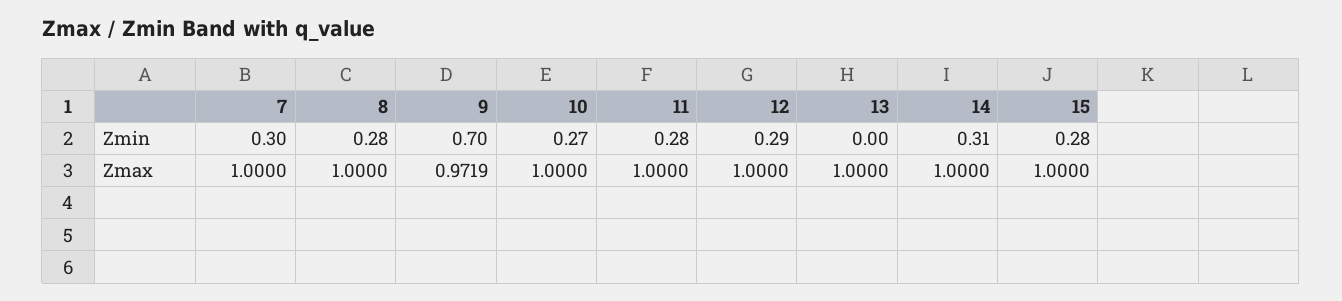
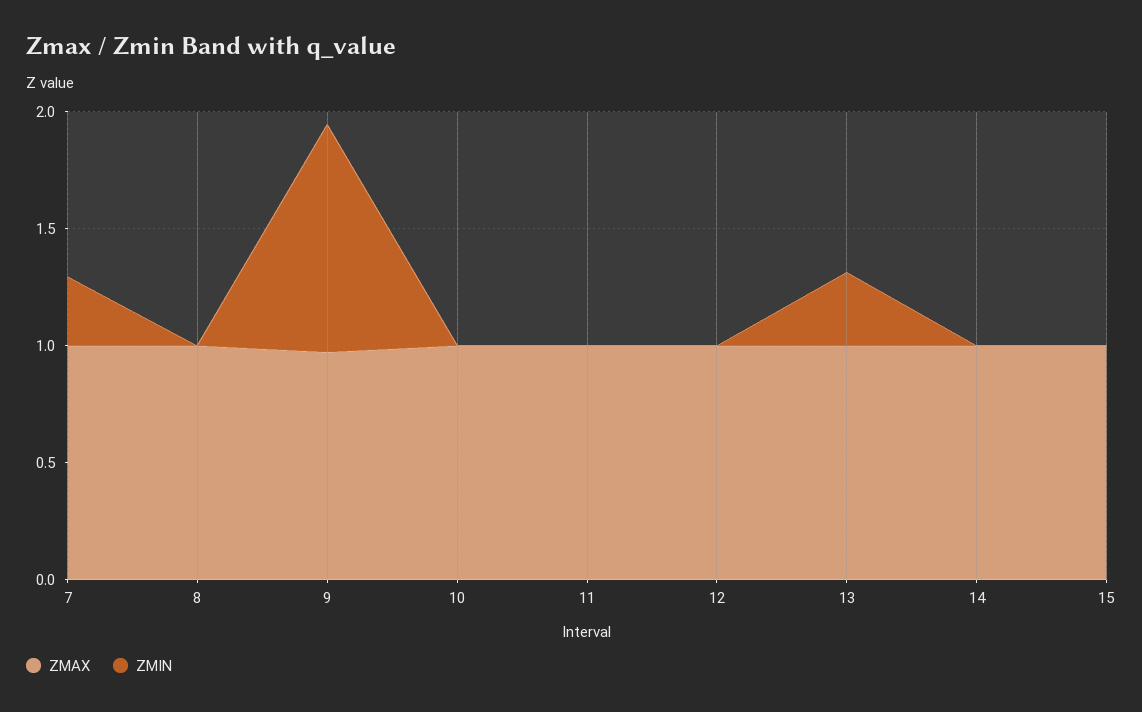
  {
    "Zmin": {
      "7": 0.3,
-     "8": 0.28,
+     "8": 0,
-     "9": 0.7,
+     "9": 1,
-     "10": 0.27,
+     "10": 0,
-     "11": 0.28,
+     "11": 0,
-     "12": 0.29,
+     "12": 0,
-     "13": 0,
+     "13": 0.3,
-     "14": 0.31,
+     "14": 0,
-     "15": 0.28
+     "15": 0
    },
    "Zmax": {
      "7": 1,
      "8": 1,
      "9": 0.9719,
      "10": 1,
      "11": 1,
      "12": 1,
      "13": 1,
      "14": 1,
      "15": 1
    }
  }

